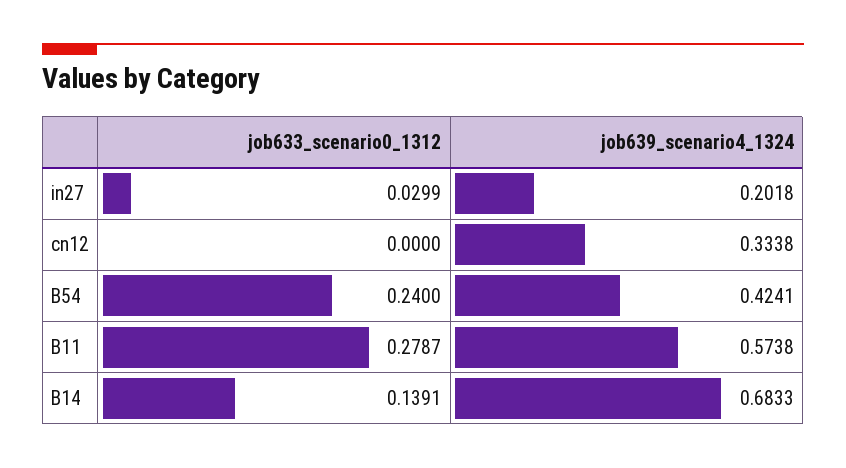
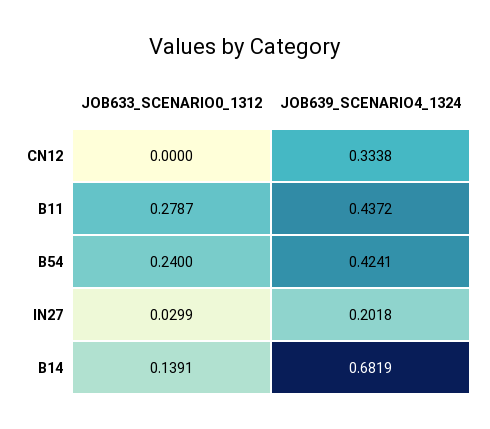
  {
    "job633_scenario0_1312": {
      "in27": 0.0299,
      "cn12": 0,
      "B54": 0.24,
      "B11": 0.2787,
      "B14": 0.1391
    },
    "job639_scenario4_1324": {
      "in27": 0.2018,
      "cn12": 0.3338,
      "B54": 0.4241,
-     "B11": 0.5738,
+     "B11": 0.4372,
-     "B14": 0.6833
+     "B14": 0.6819
    }
  }

